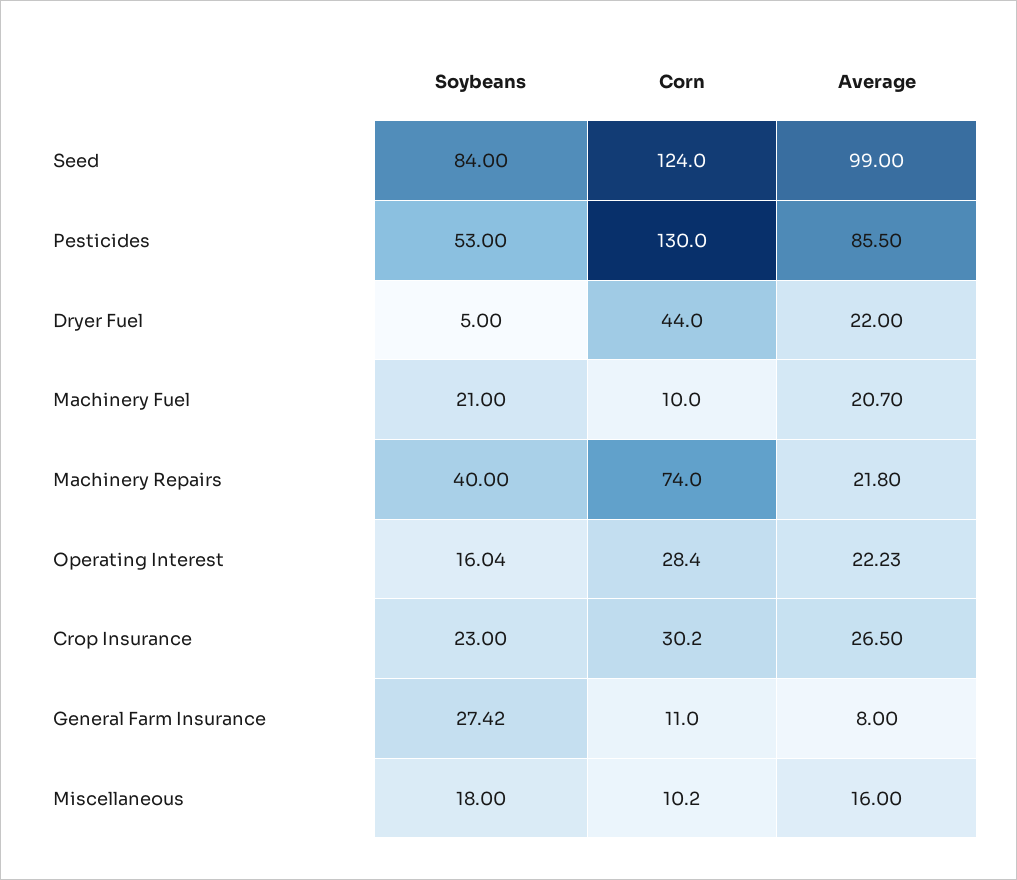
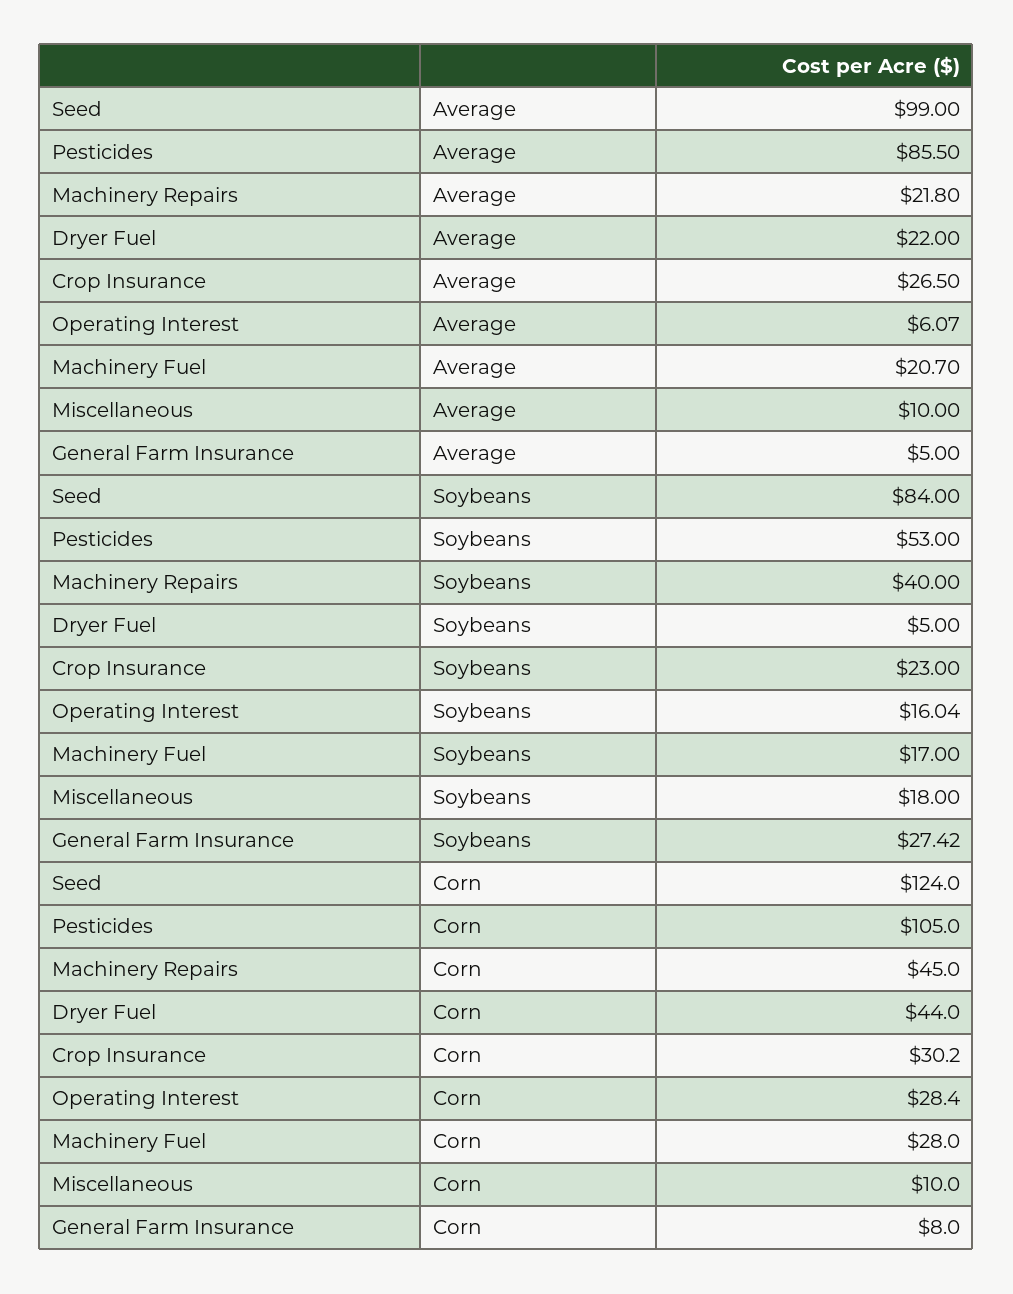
  {
    "Soybeans": {
      "Seed": 84,
      "Pesticides": 53,
      "Dryer Fuel": 5,
-     "Machinery Fuel": 21,
+     "Machinery Fuel": 17,
      "Machinery Repairs": 40,
      "Operating Interest": 16.04,
      "Crop Insurance": 23,
      "General Farm Insurance": 27.42,
      "Miscellaneous": 18
    },
    "Corn": {
      "Seed": 124,
-     "Pesticides": 130,
+     "Pesticides": 105,
      "Dryer Fuel": 44,
-     "Machinery Fuel": 10,
+     "Machinery Fuel": 28,
-     "Machinery Repairs": 74,
+     "Machinery Repairs": 45,
      "Operating Interest": 28.4,
      "Crop Insurance": 30.2,
-     "General Farm Insurance": 11,
+     "General Farm Insurance": 8,
-     "Miscellaneous": 10.2
+     "Miscellaneous": 10
    },
    "Average": {
      "Seed": 99,
      "Pesticides": 85.5,
      "Dryer Fuel": 22,
      "Machinery Fuel": 20.7,
      "Machinery Repairs": 21.8,
-     "Operating Interest": 22.23,
+     "Operating Interest": 6.07,
      "Crop Insurance": 26.5,
-     "General Farm Insurance": 8,
+     "General Farm Insurance": 5,
-     "Miscellaneous": 16
+     "Miscellaneous": 10
    }
  }

